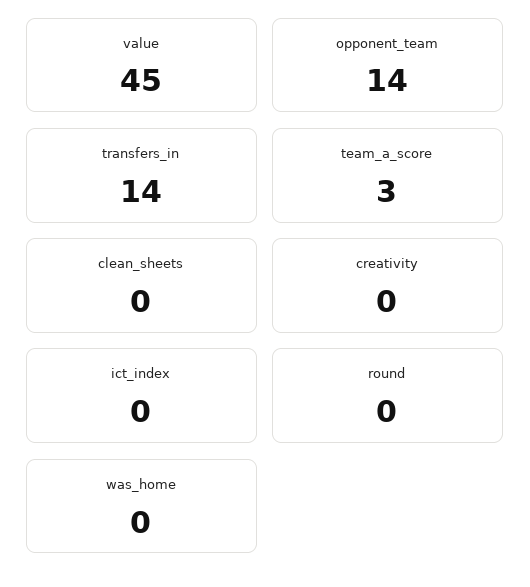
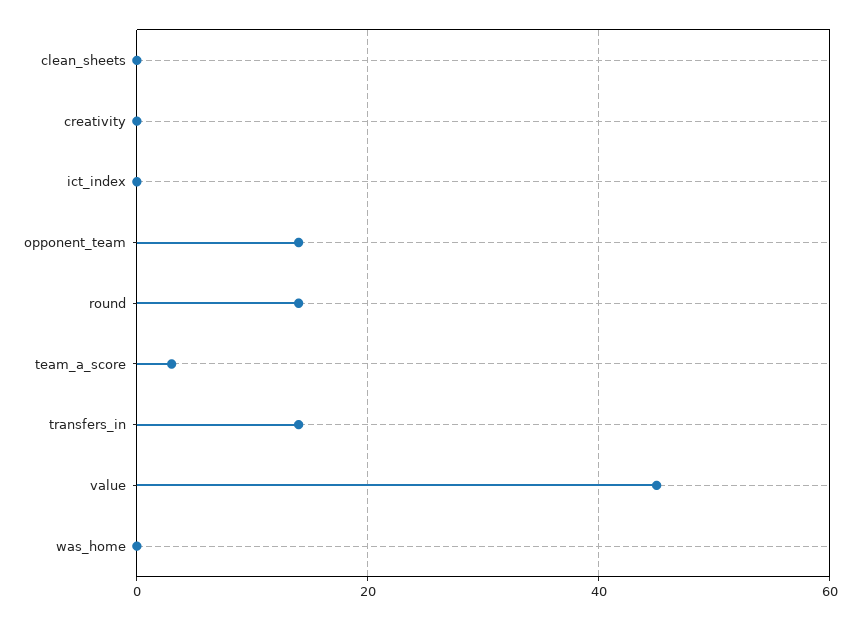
  {
    "value": 45,
    "opponent_team": 14,
    "transfers_in": 14,
    "team_a_score": 3,
    "clean_sheets": 0,
    "creativity": 0,
    "ict_index": 0,
-   "round": 0,
+   "round": 15,
    "was_home": 0
  }

